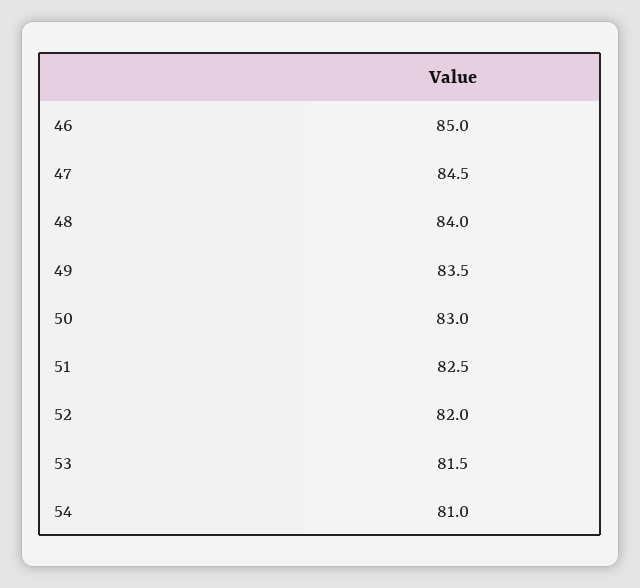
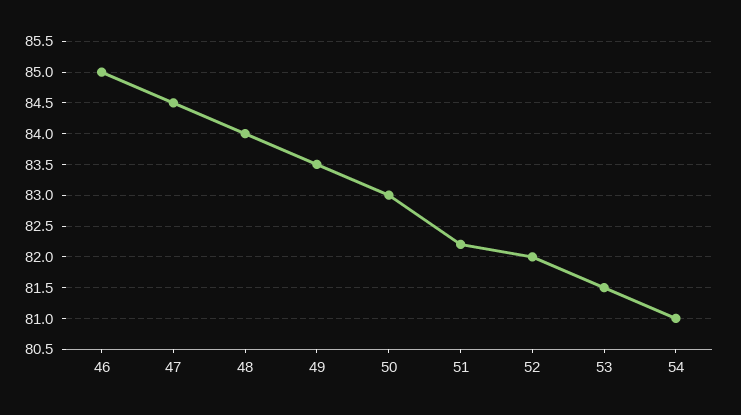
  {
    "46": 85,
    "47": 84.5,
    "48": 84,
    "49": 83.5,
    "50": 83,
-   "51": 82.5,
+   "51": 82.2,
    "52": 82,
    "53": 81.5,
    "54": 81
  }

